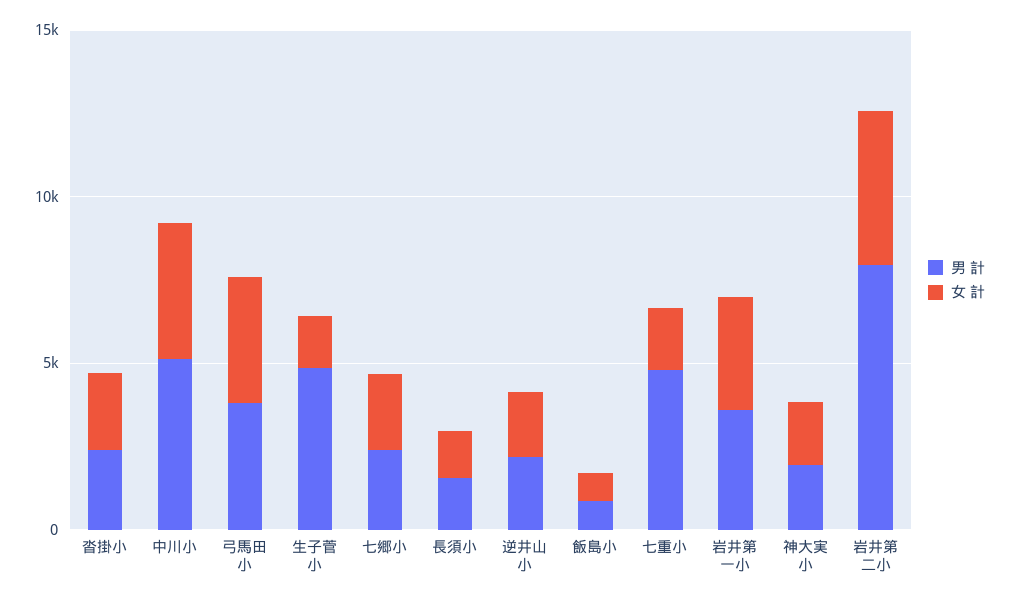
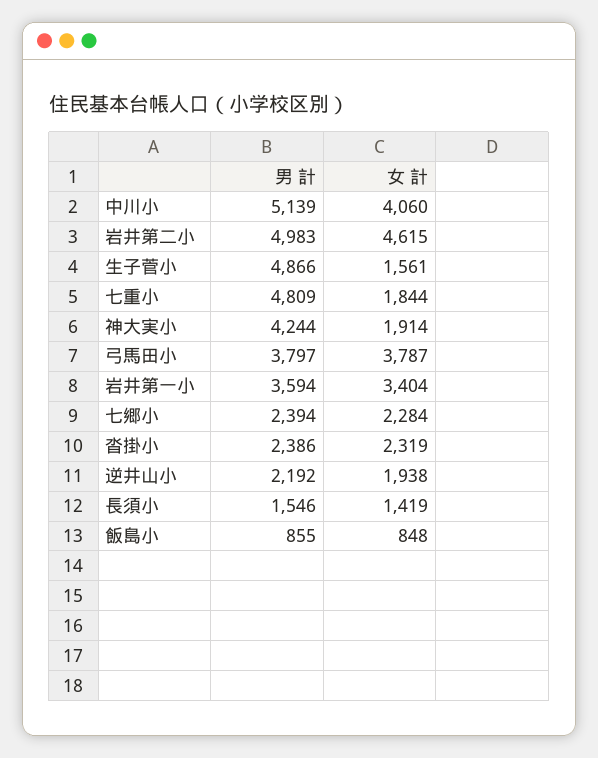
  {
    "男 計": {
      "沓掛小": 2386,
      "中川小": 5139,
      "弓馬田小": 3797,
      "生子菅小": 4866,
      "七郷小": 2394,
      "長須小": 1546,
      "逆井山小": 2192,
      "飯島小": 855,
      "七重小": 4809,
      "岩井第一小": 3594,
-     "神大実小": 2000,
+     "神大実小": 4244,
-     "岩井第二小": 8000
+     "岩井第二小": 4983
    },
    "女 計": {
      "沓掛小": 2319,
      "中川小": 4060,
      "弓馬田小": 3787,
      "生子菅小": 1561,
      "七郷小": 2284,
      "長須小": 1419,
      "逆井山小": 1938,
      "飯島小": 848,
      "七重小": 1844,
      "岩井第一小": 3404,
      "神大実小": 1914,
      "岩井第二小": 4615
    }
  }

